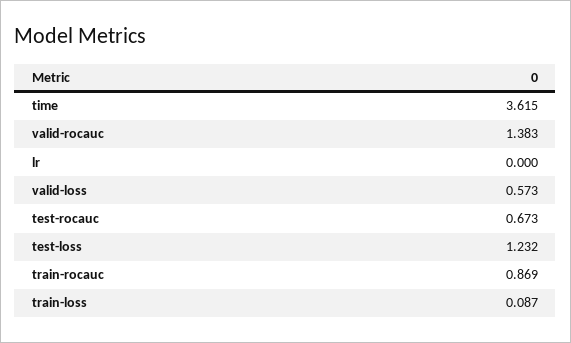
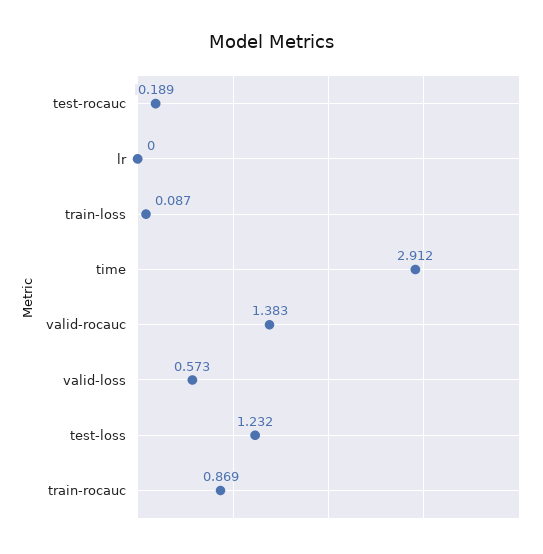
  {
-   "time": 3.615,
+   "time": 2.912,
    "valid-rocauc": 1.383,
    "lr": 0,
    "valid-loss": 0.573,
-   "test-rocauc": 0.673,
+   "test-rocauc": 0.189,
    "test-loss": 1.232,
    "train-rocauc": 0.869,
    "train-loss": 0.087
  }

